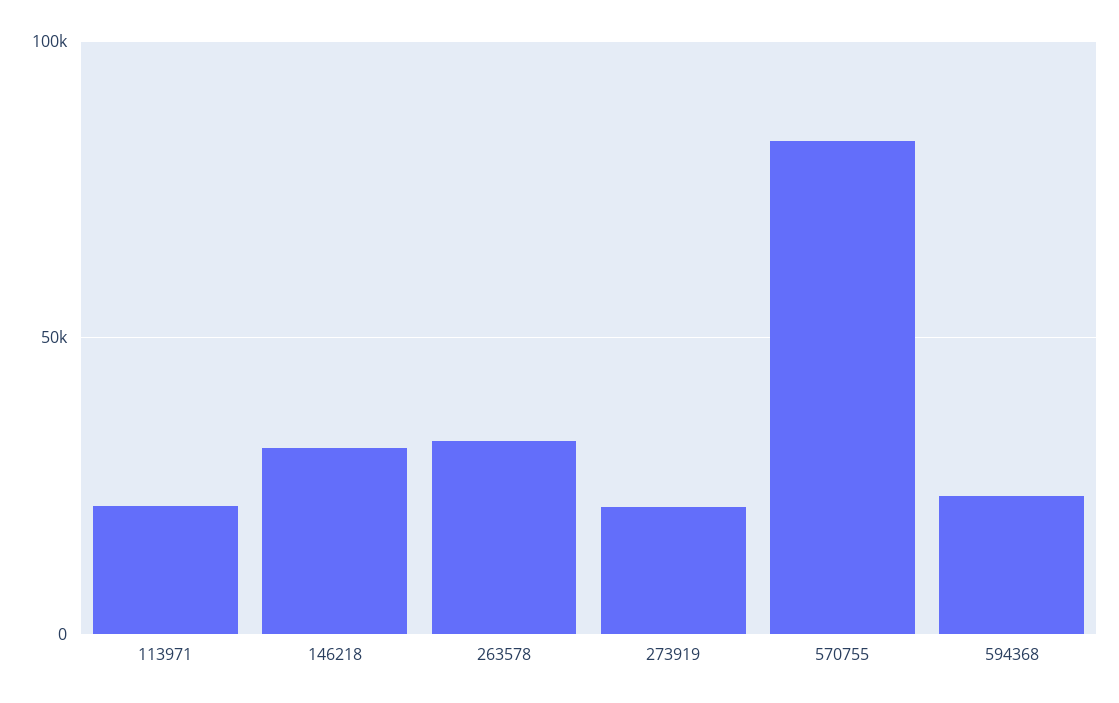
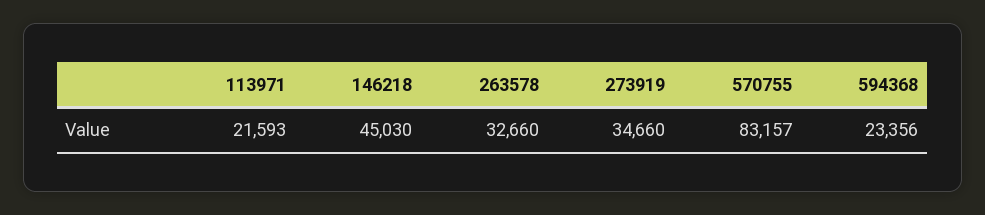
  {
    "113971": 21593,
-   "146218": 30000,
+   "146218": 45030,
    "263578": 32660,
-   "273919": 20000,
+   "273919": 34660,
    "570755": 83157,
    "594368": 23356
  }

